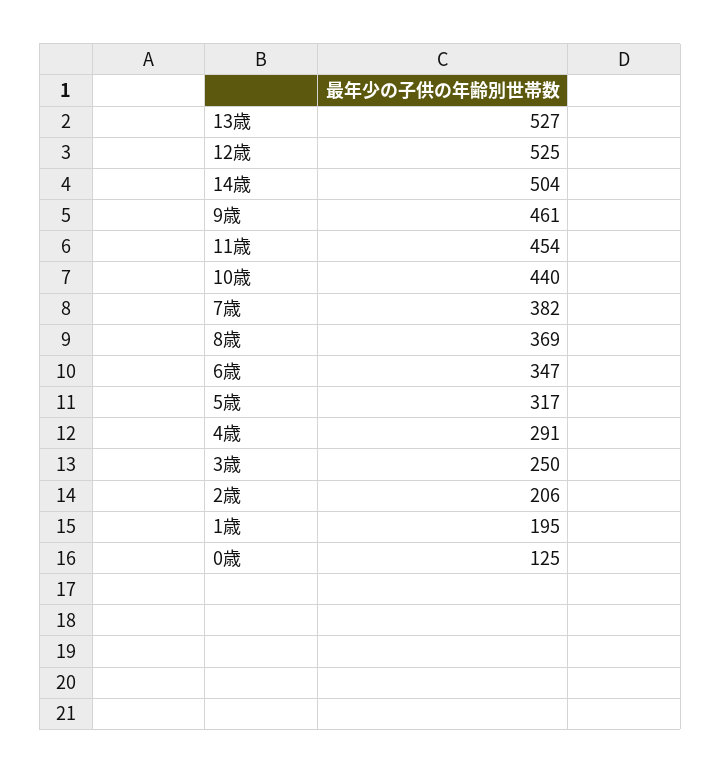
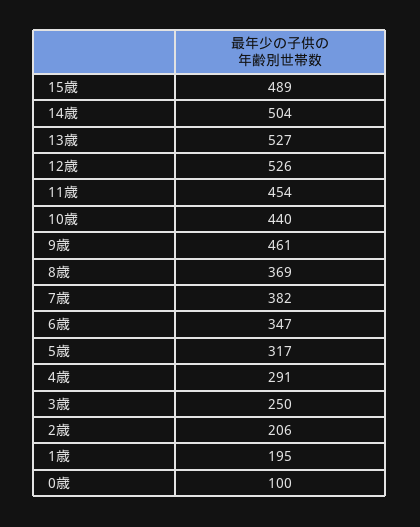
  {
    "13歳": 527,
-   "12歳": 525,
+   "12歳": 526,
    "14歳": 504,
    "9歳": 461,
    "11歳": 454,
    "10歳": 440,
    "7歳": 382,
    "8歳": 369,
    "6歳": 347,
    "5歳": 317,
    "4歳": 291,
    "3歳": 250,
    "2歳": 206,
    "1歳": 195,
-   "0歳": 125
+   "0歳": 100,
+   "15歳": 489
  }

